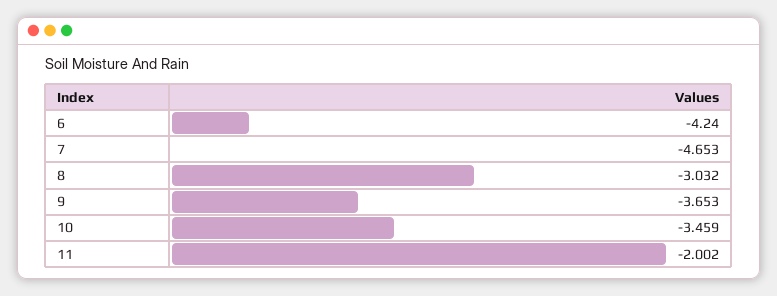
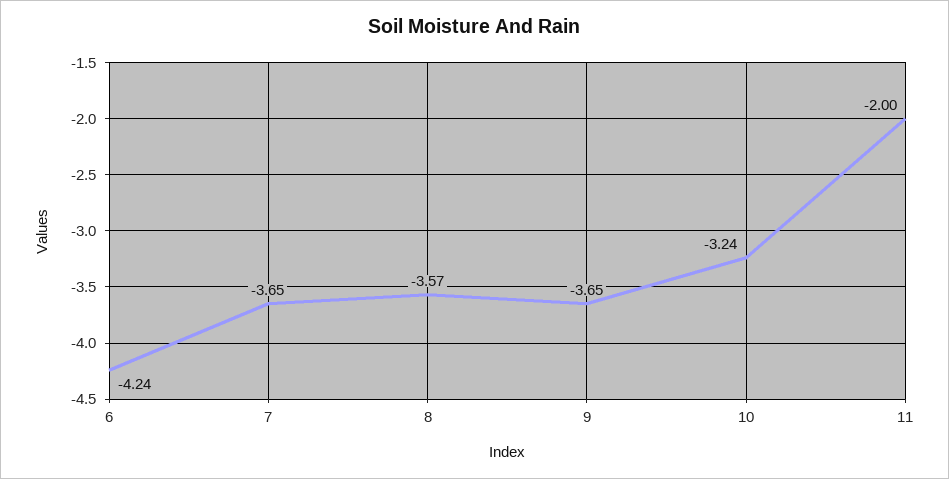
  {
    "6": -4.24,
-   "7": -4.653,
+   "7": -3.65,
-   "8": -3.032,
+   "8": -3.57,
    "9": -3.653,
-   "10": -3.459,
+   "10": -3.24,
    "11": -2.002
  }

